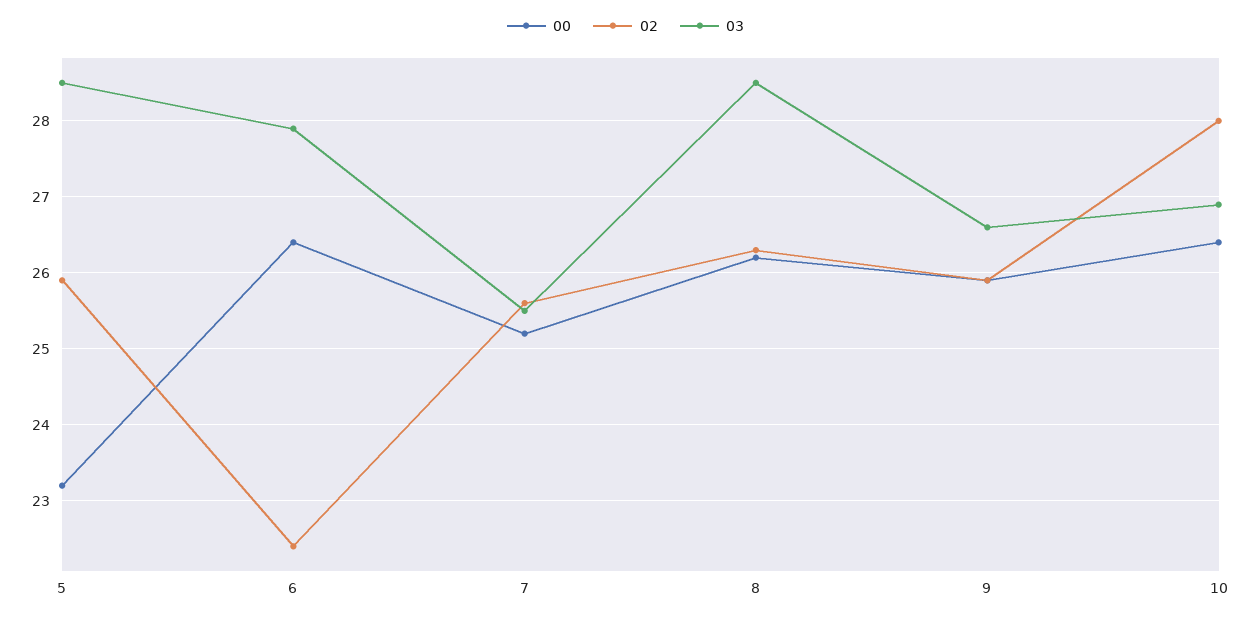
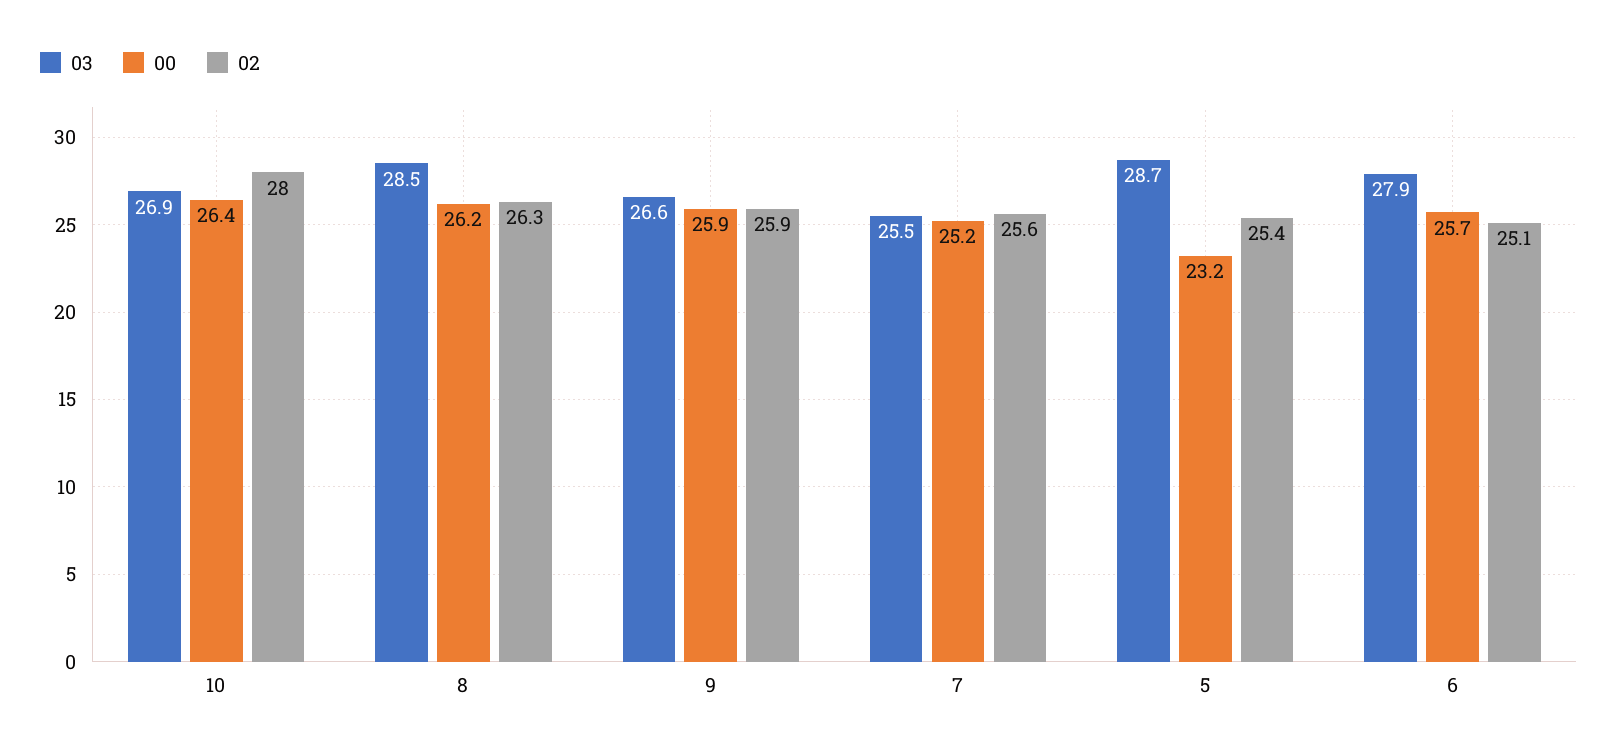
  {
    "00": {
      "5": 23.2,
-     "6": 26.4,
+     "6": 25.7,
      "7": 25.2,
      "8": 26.2,
      "9": 25.9,
      "10": 26.4
    },
    "02": {
-     "5": 25.9,
+     "5": 25.4,
-     "6": 22.4,
+     "6": 25.1,
      "7": 25.6,
      "8": 26.3,
      "9": 25.9,
      "10": 28
    },
    "03": {
-     "5": 28.5,
+     "5": 28.7,
      "6": 27.9,
      "7": 25.5,
      "8": 28.5,
      "9": 26.6,
      "10": 26.9
    }
  }

